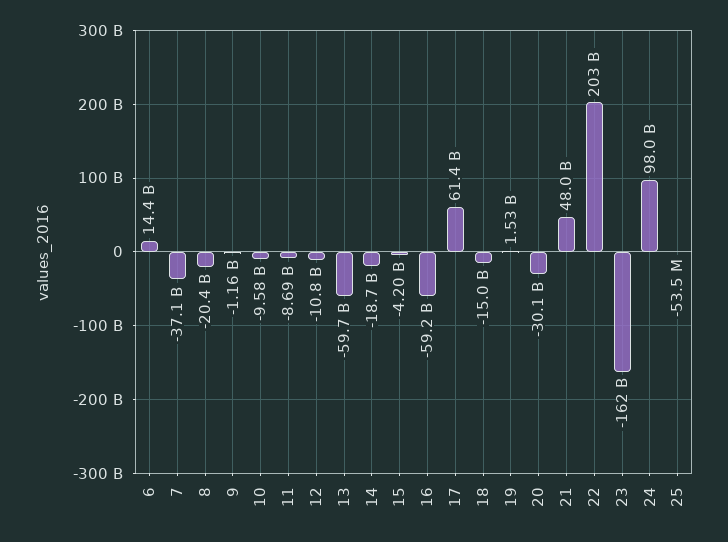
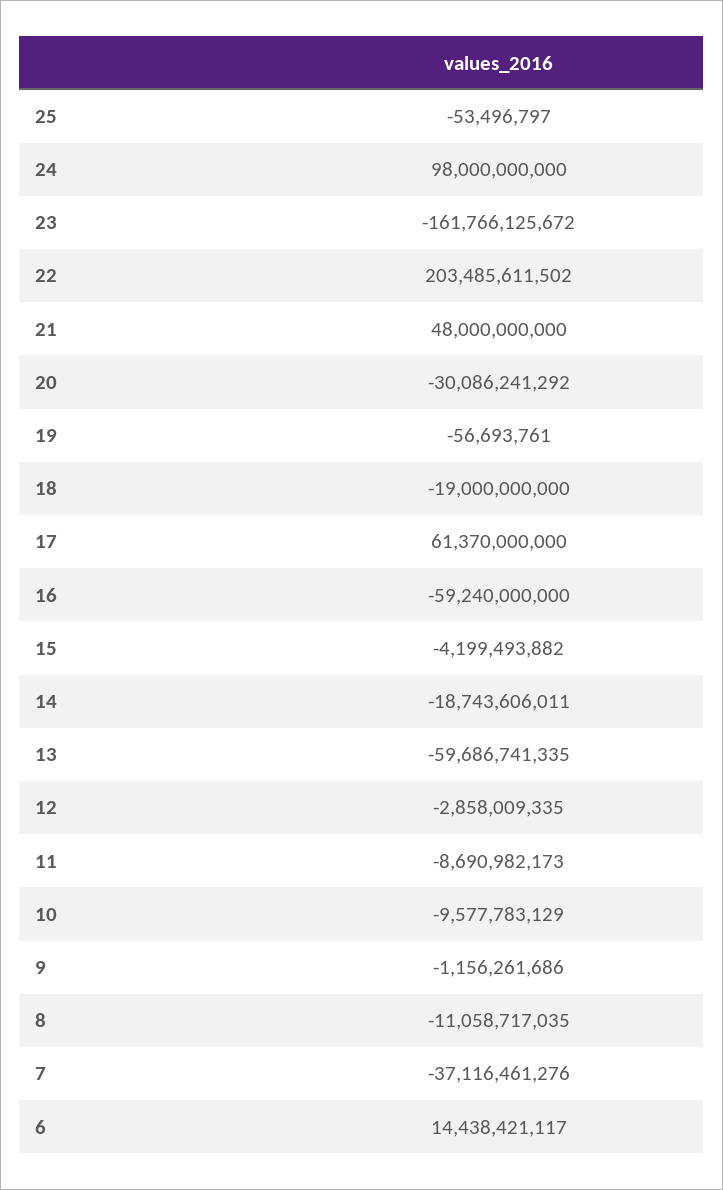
  {
    "6": 14438421117,
    "7": -37116461276,
-   "8": -20400000000,
+   "8": -11058717035,
    "9": -1156261686,
    "10": -9577783129,
    "11": -8690982173,
-   "12": -10800000000,
+   "12": -2858009335,
    "13": -59686741335,
    "14": -18743606011,
    "15": -4199493882,
    "16": -59240000000,
    "17": 61370000000,
-   "18": -15000000000,
+   "18": -19000000000,
-   "19": 1530000000,
+   "19": -56693761,
    "20": -30086241292,
    "21": 48000000000,
    "22": 203485611502,
    "23": -161766125672,
    "24": 98000000000,
    "25": -53496797
  }

